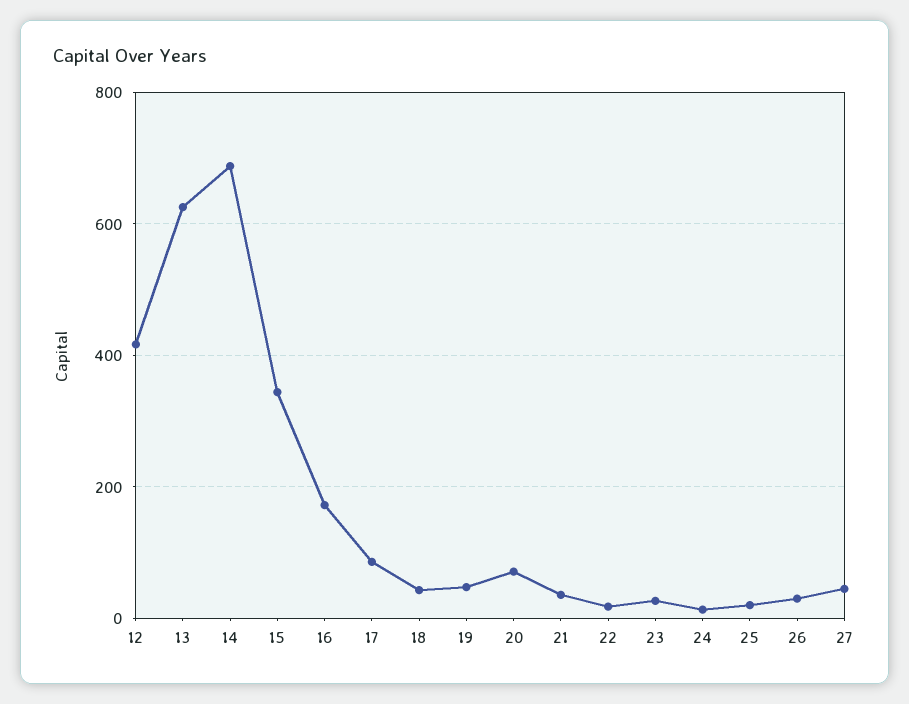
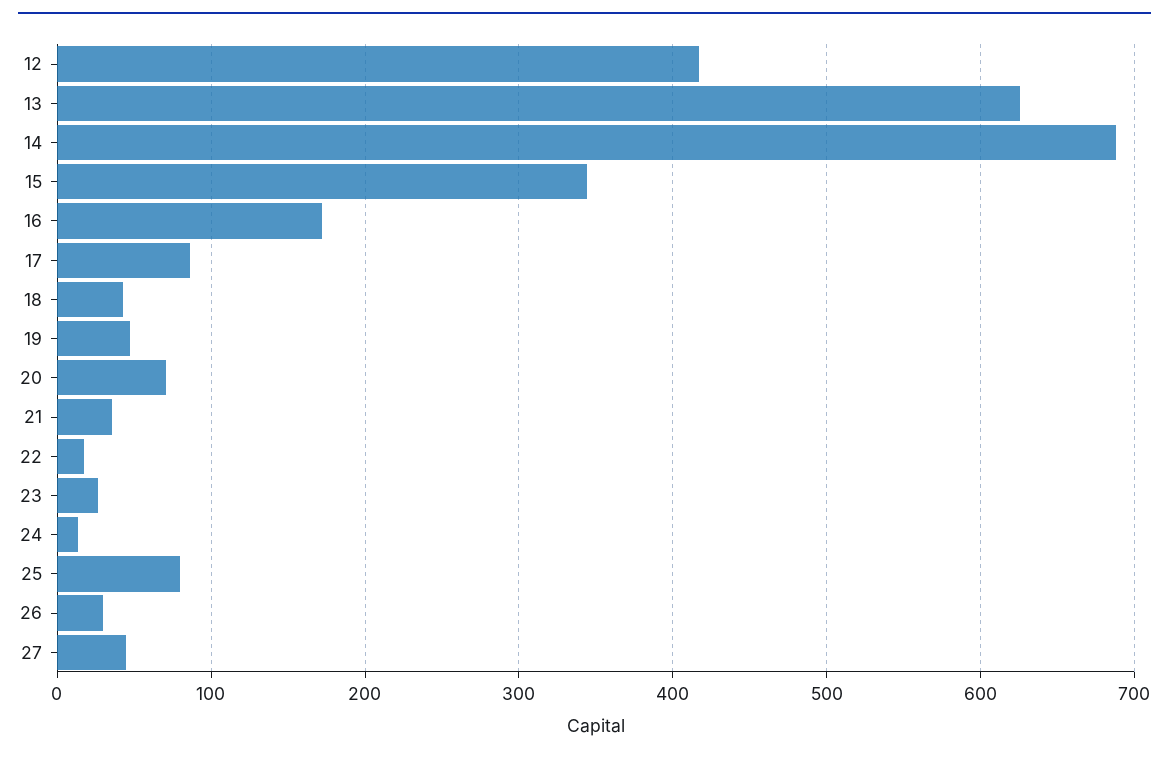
  {
    "12": 420,
    "13": 630,
    "14": 690,
    "15": 340,
    "16": 170,
    "17": 90,
    "18": 40,
    "19": 50,
    "20": 70,
    "21": 40,
    "22": 20,
    "23": 30,
    "24": 10,
-   "25": 20,
+   "25": 80,
    "26": 30,
    "27": 40
  }

